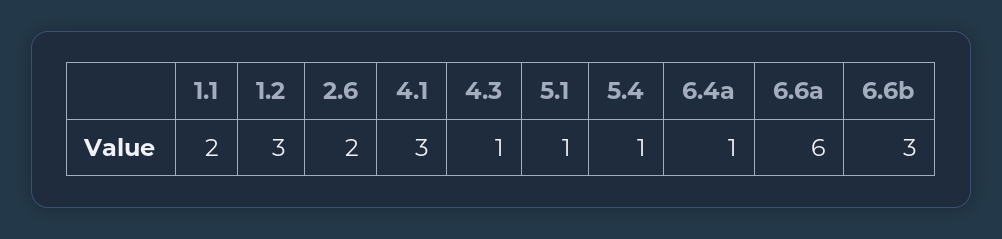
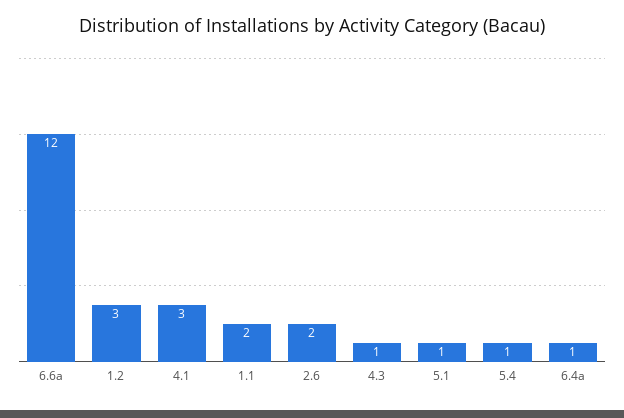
  {
    "1.1": 2,
    "1.2": 3,
    "2.6": 2,
    "4.1": 3,
    "4.3": 1,
    "5.1": 1,
    "5.4": 1,
    "6.4a": 1,
-   "6.6a": 6,
+   "6.6a": 12
-   "6.6b": 3
  }

